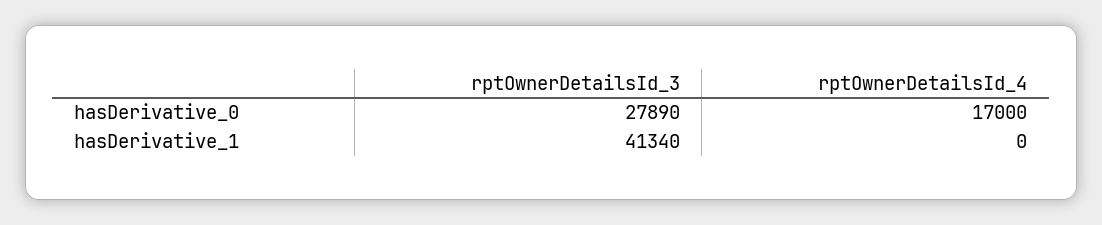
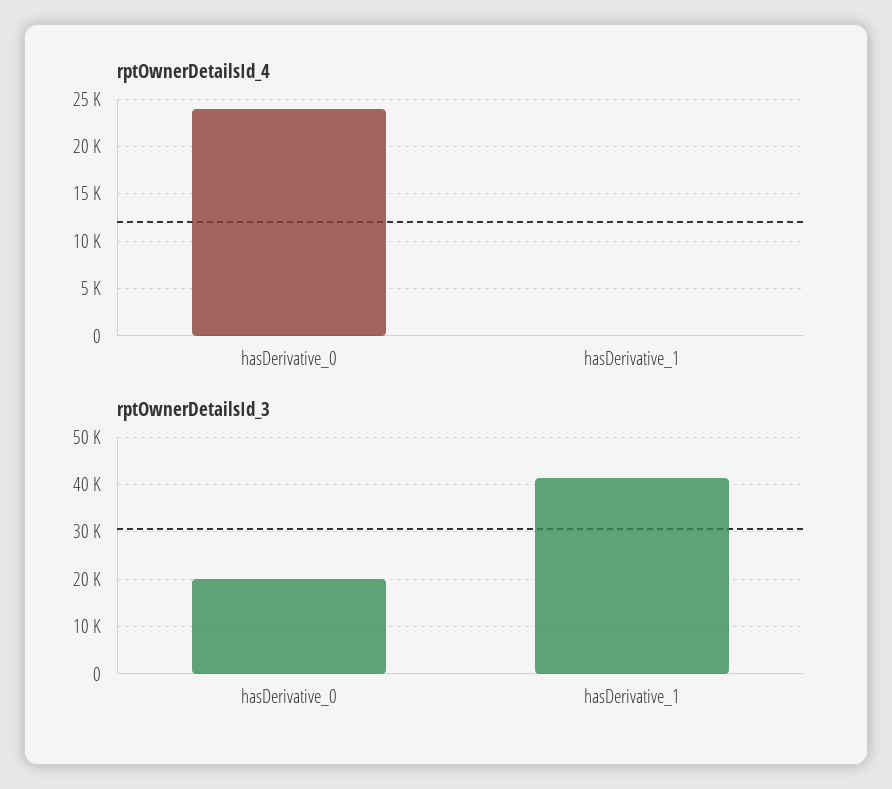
  {
    "rptOwnerDetailsId_3": {
-     "hasDerivative_0": 27890,
+     "hasDerivative_0": 20000,
      "hasDerivative_1": 41340
    },
    "rptOwnerDetailsId_4": {
-     "hasDerivative_0": 17000,
+     "hasDerivative_0": 24000,
      "hasDerivative_1": 0
    }
  }

